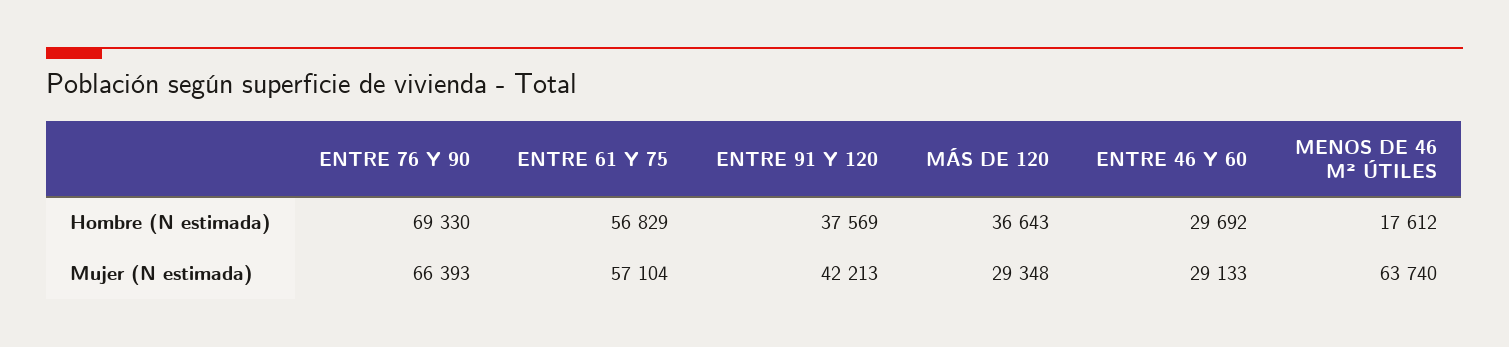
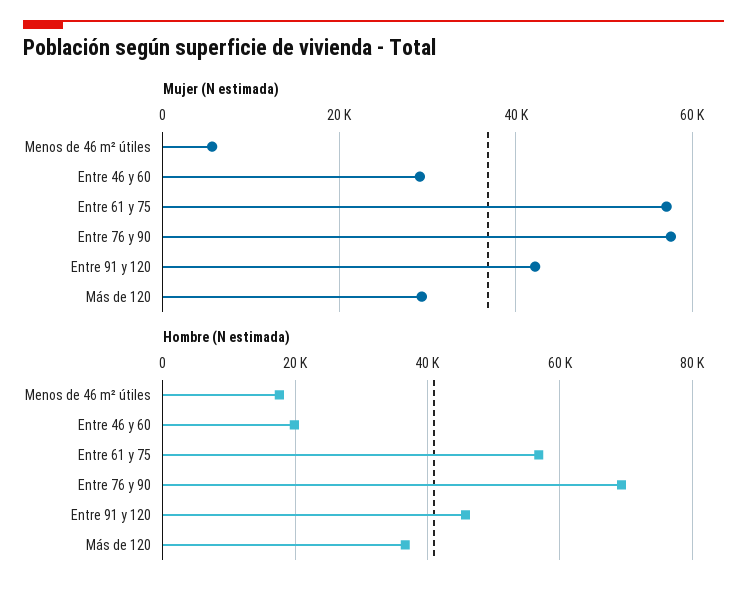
  {
    "Hombre (N estimada)": {
      "ENTRE 76 Y 90": 69330,
      "ENTRE 61 Y 75": 56829,
-     "ENTRE 91 Y 120": 37569,
+     "ENTRE 91 Y 120": 46000,
      "MÁS DE 120": 36643,
-     "ENTRE 46 Y 60": 29692,
+     "ENTRE 46 Y 60": 20000,
      "MENOS DE 46 M² ÚTILES": 17612
    },
    "Mujer (N estimada)": {
-     "ENTRE 76 Y 90": 66393,
+     "ENTRE 76 Y 90": 58000,
      "ENTRE 61 Y 75": 57104,
      "ENTRE 91 Y 120": 42213,
      "MÁS DE 120": 29348,
      "ENTRE 46 Y 60": 29133,
-     "MENOS DE 46 M² ÚTILES": 63740
+     "MENOS DE 46 M² ÚTILES": 6000
    }
  }

